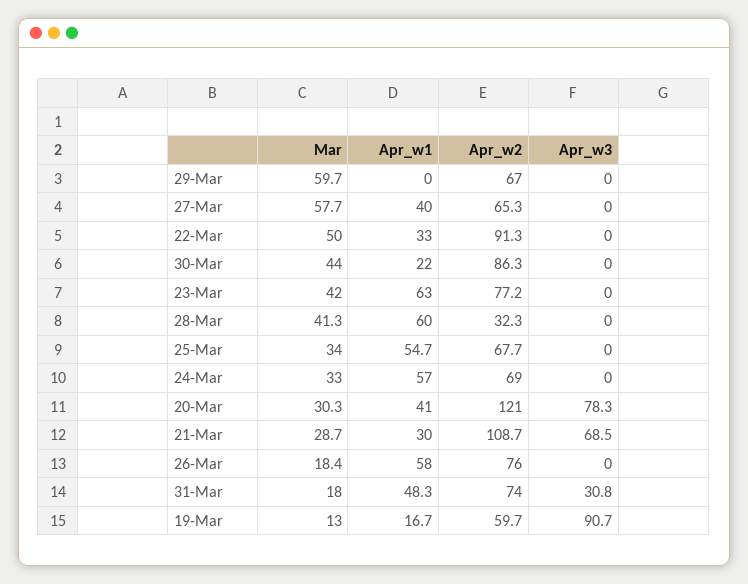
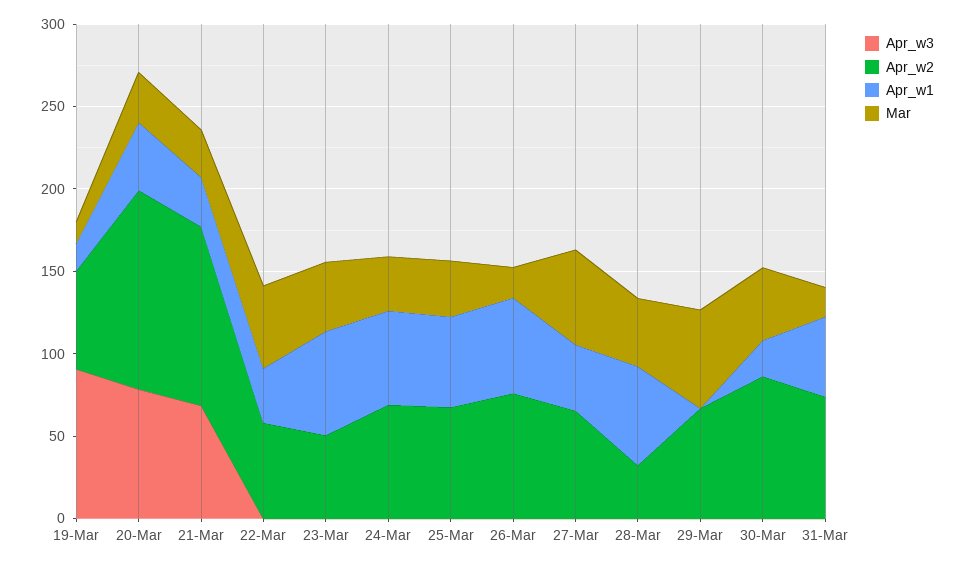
  {
    "Mar": {
      "29-Mar": 59.7,
      "27-Mar": 57.7,
      "22-Mar": 50,
      "30-Mar": 44,
      "23-Mar": 42,
      "28-Mar": 41.3,
      "25-Mar": 34,
      "24-Mar": 33,
      "20-Mar": 30.3,
      "21-Mar": 28.7,
      "26-Mar": 18.4,
      "31-Mar": 18,
      "19-Mar": 13
    },
    "Apr_w1": {
      "29-Mar": 0,
      "27-Mar": 40,
      "22-Mar": 33,
      "30-Mar": 22,
      "23-Mar": 63,
      "28-Mar": 60,
      "25-Mar": 54.7,
      "24-Mar": 57,
      "20-Mar": 41,
      "21-Mar": 30,
      "26-Mar": 58,
      "31-Mar": 48.3,
      "19-Mar": 16.7
    },
    "Apr_w2": {
      "29-Mar": 67,
      "27-Mar": 65.3,
-     "22-Mar": 91.3,
+     "22-Mar": 60,
      "30-Mar": 86.3,
-     "23-Mar": 77.2,
+     "23-Mar": 50,
      "28-Mar": 32.3,
      "25-Mar": 67.7,
      "24-Mar": 69,
      "20-Mar": 121,
      "21-Mar": 108.7,
      "26-Mar": 76,
      "31-Mar": 74,
      "19-Mar": 59.7
    },
    "Apr_w3": {
      "29-Mar": 0,
      "27-Mar": 0,
      "22-Mar": 0,
      "30-Mar": 0,
      "23-Mar": 0,
      "28-Mar": 0,
      "25-Mar": 0,
      "24-Mar": 0,
      "20-Mar": 78.3,
      "21-Mar": 68.5,
      "26-Mar": 0,
-     "31-Mar": 30.8,
+     "31-Mar": 0,
      "19-Mar": 90.7
    }
  }

